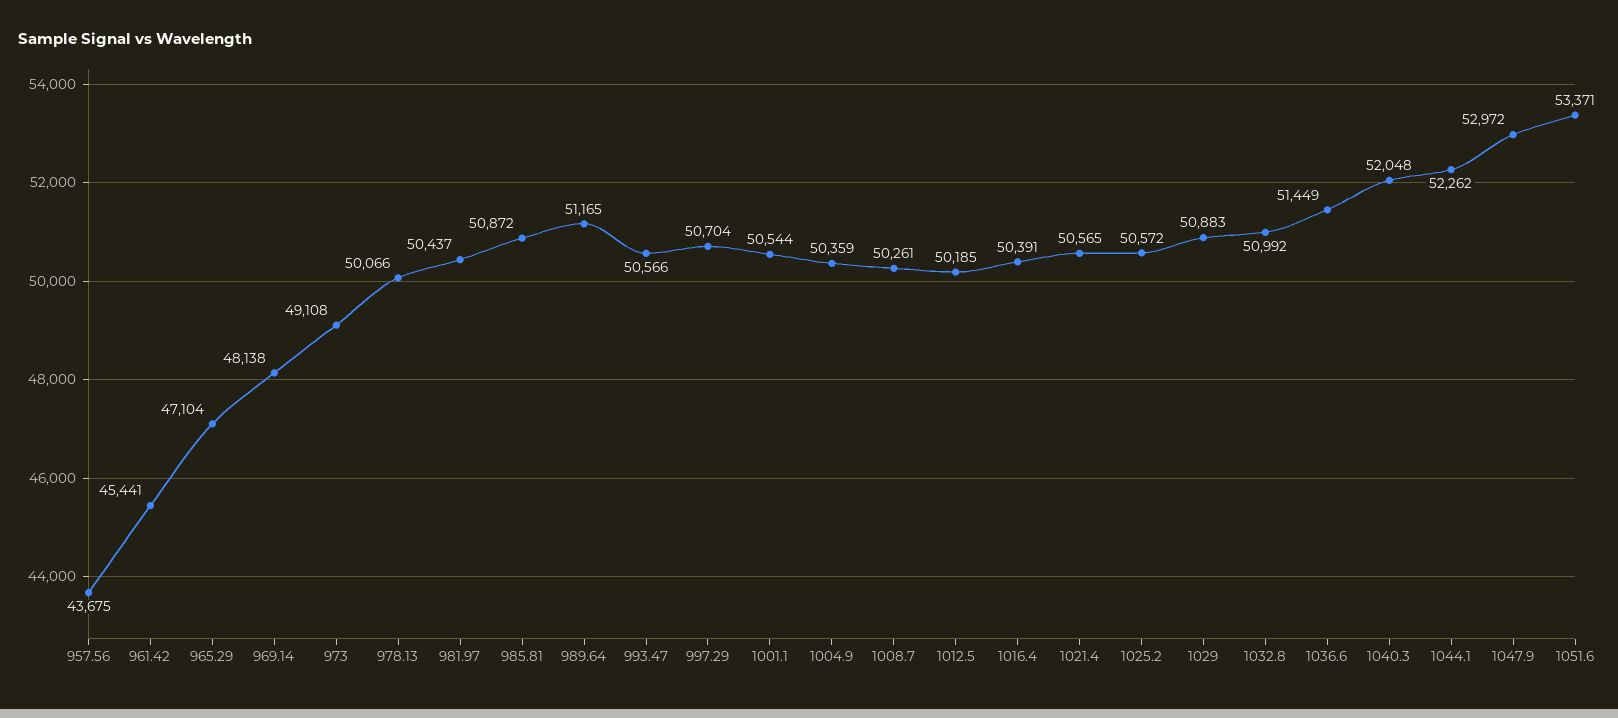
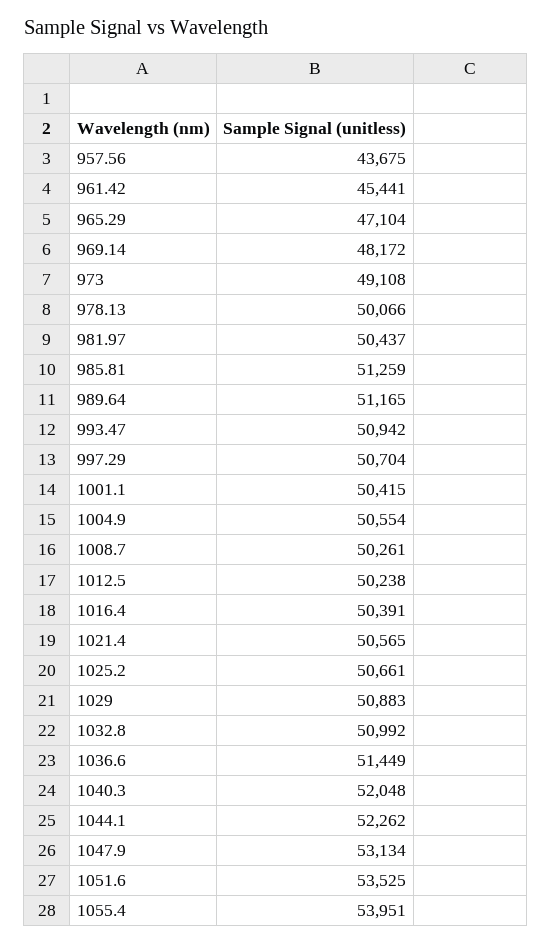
  {
    "957.56": 43675,
    "961.42": 45441,
    "965.29": 47104,
-   "969.14": 48138,
+   "969.14": 48172,
    "973": 49108,
    "978.13": 50066,
    "981.97": 50437,
-   "985.81": 50872,
+   "985.81": 51259,
    "989.64": 51165,
-   "993.47": 50566,
+   "993.47": 50942,
    "997.29": 50704,
-   "1001.1": 50544,
+   "1001.1": 50415,
-   "1004.9": 50359,
+   "1004.9": 50554,
    "1008.7": 50261,
-   "1012.5": 50185,
+   "1012.5": 50238,
    "1016.4": 50391,
    "1021.4": 50565,
-   "1025.2": 50572,
+   "1025.2": 50661,
    "1029": 50883,
    "1032.8": 50992,
    "1036.6": 51449,
    "1040.3": 52048,
    "1044.1": 52262,
-   "1047.9": 52972,
+   "1047.9": 53134,
-   "1051.6": 53371
+   "1051.6": 53525,
+   "1055.4": 53951
  }

